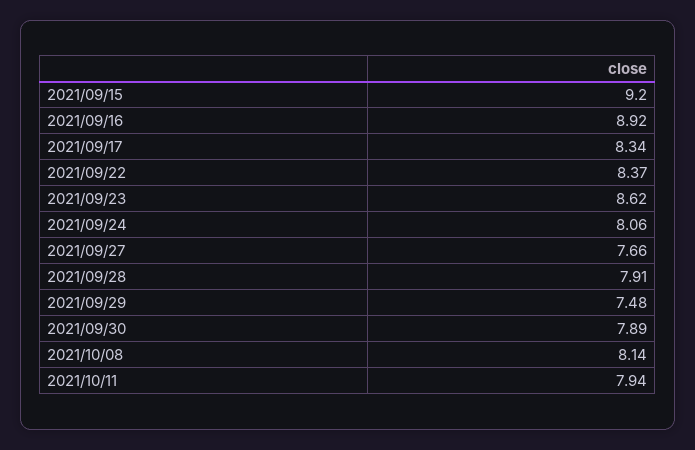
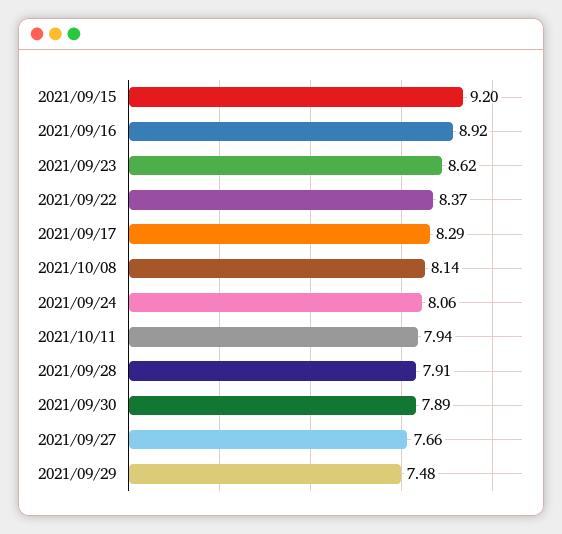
  {
    "2021/09/15": 9.2,
    "2021/09/16": 8.92,
-   "2021/09/17": 8.34,
+   "2021/09/17": 8.29,
    "2021/09/22": 8.37,
    "2021/09/23": 8.62,
    "2021/09/24": 8.06,
    "2021/09/27": 7.66,
    "2021/09/28": 7.91,
    "2021/09/29": 7.48,
    "2021/09/30": 7.89,
    "2021/10/08": 8.14,
    "2021/10/11": 7.94
  }

